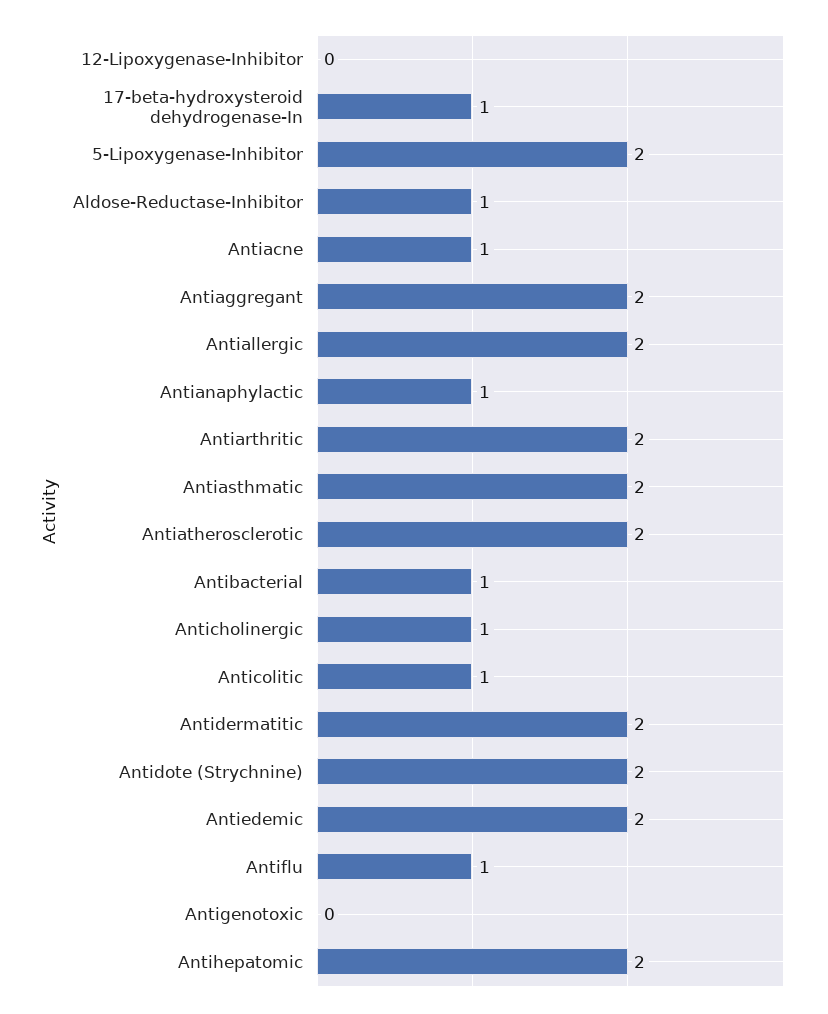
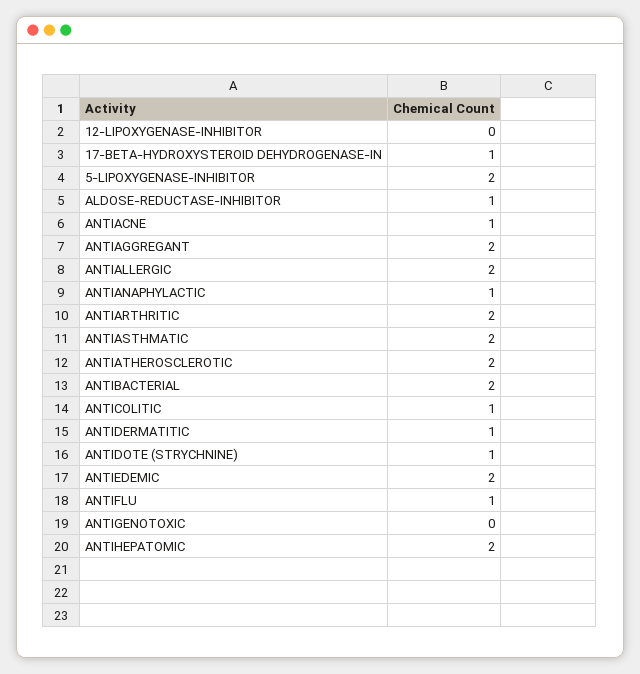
  {
    "12-Lipoxygenase-Inhibitor": 0,
    "17-beta-hydroxysteroid dehydrogenase-In": 1,
    "5-Lipoxygenase-Inhibitor": 2,
    "Aldose-Reductase-Inhibitor": 1,
    "Antiacne": 1,
    "Antiaggregant": 2,
    "Antiallergic": 2,
    "Antianaphylactic": 1,
    "Antiarthritic": 2,
    "Antiasthmatic": 2,
    "Antiatherosclerotic": 2,
-   "Antibacterial": 1,
+   "Antibacterial": 2,
-   "Anticholinergic": 1,
    "Anticolitic": 1,
-   "Antidermatitic": 2,
+   "Antidermatitic": 1,
-   "Antidote (Strychnine)": 2,
+   "Antidote (Strychnine)": 1,
    "Antiedemic": 2,
    "Antiflu": 1,
    "Antigenotoxic": 0,
    "Antihepatomic": 2
  }

